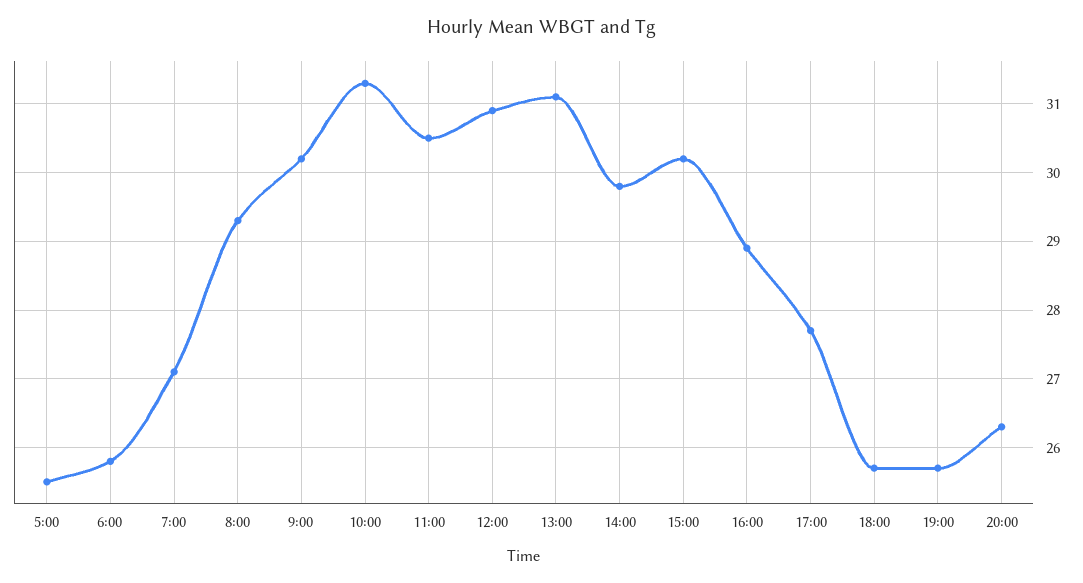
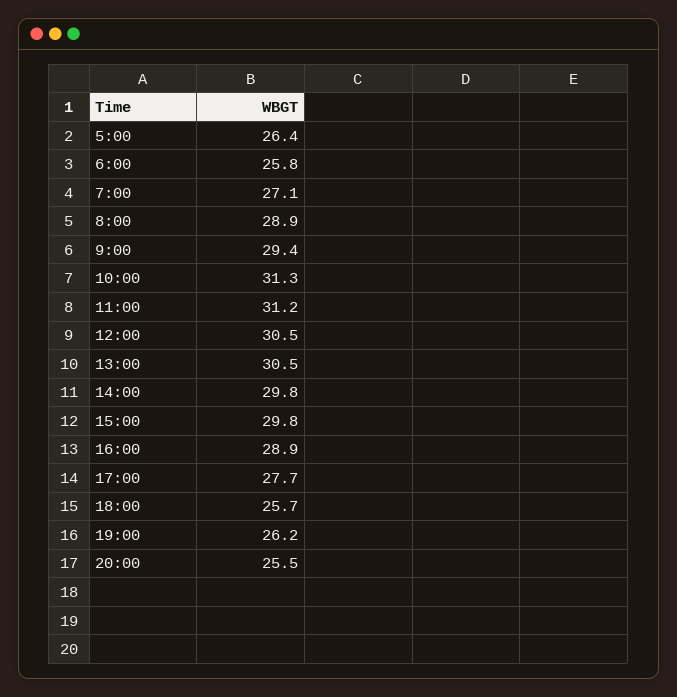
  {
-   "5:00": 25.5,
+   "5:00": 26.4,
    "6:00": 25.8,
    "7:00": 27.1,
-   "8:00": 29.3,
+   "8:00": 28.9,
-   "9:00": 30.2,
+   "9:00": 29.4,
    "10:00": 31.3,
-   "11:00": 30.5,
+   "11:00": 31.2,
-   "12:00": 30.9,
+   "12:00": 30.5,
-   "13:00": 31.1,
+   "13:00": 30.5,
    "14:00": 29.8,
-   "15:00": 30.2,
+   "15:00": 29.8,
    "16:00": 28.9,
    "17:00": 27.7,
    "18:00": 25.7,
-   "19:00": 25.7,
+   "19:00": 26.2,
-   "20:00": 26.3
+   "20:00": 25.5
  }

